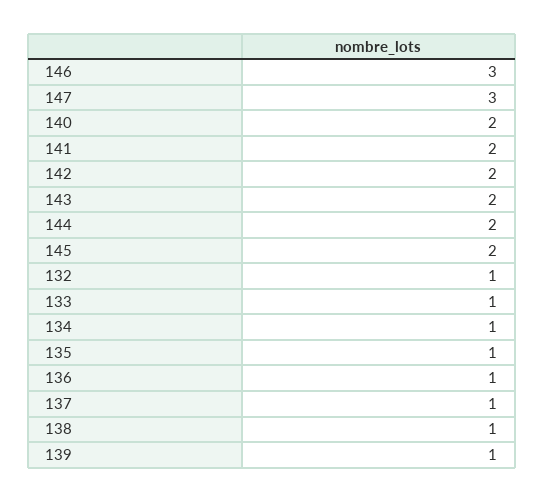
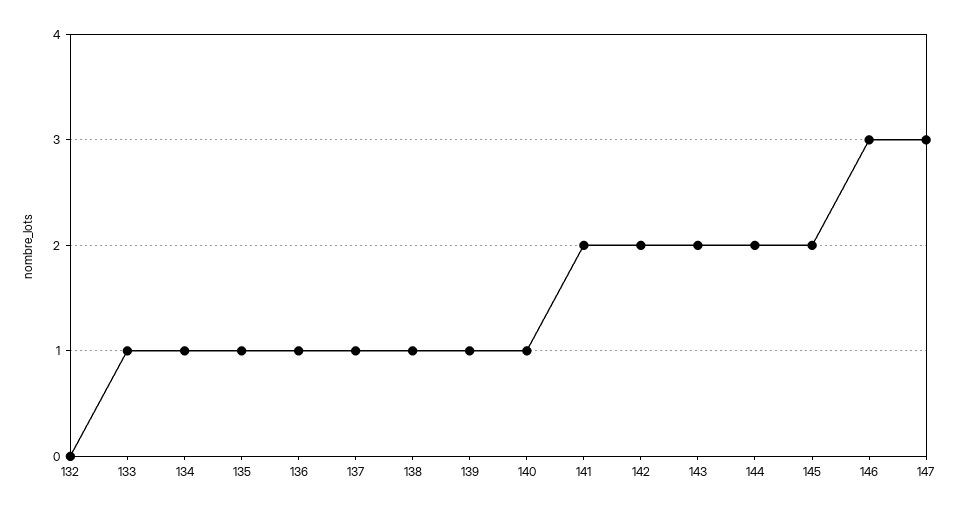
  {
    "146": 3,
    "147": 3,
-   "140": 2,
+   "140": 1,
    "141": 2,
    "142": 2,
    "143": 2,
    "144": 2,
    "145": 2,
-   "132": 1,
+   "132": 0,
    "133": 1,
    "134": 1,
    "135": 1,
    "136": 1,
    "137": 1,
    "138": 1,
    "139": 1
  }

